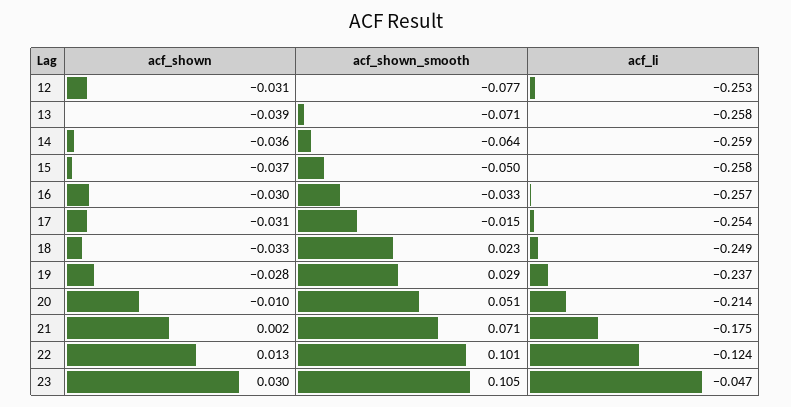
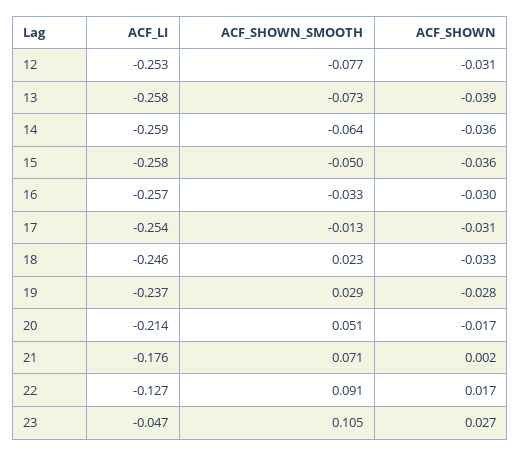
  {
    "acf_shown": {
      "12": -0.031,
      "13": -0.039,
      "14": -0.036,
-     "15": -0.037,
+     "15": -0.036,
      "16": -0.03,
      "17": -0.031,
      "18": -0.033,
      "19": -0.028,
-     "20": -0.01,
+     "20": -0.017,
      "21": 0.002,
-     "22": 0.013,
+     "22": 0.017,
-     "23": 0.03
+     "23": 0.027
    },
    "acf_shown_smooth": {
      "12": -0.077,
-     "13": -0.071,
+     "13": -0.073,
      "14": -0.064,
      "15": -0.05,
      "16": -0.033,
-     "17": -0.015,
+     "17": -0.013,
      "18": 0.023,
      "19": 0.029,
      "20": 0.051,
      "21": 0.071,
-     "22": 0.101,
+     "22": 0.091,
      "23": 0.105
    },
    "acf_li": {
      "12": -0.253,
      "13": -0.258,
      "14": -0.259,
      "15": -0.258,
      "16": -0.257,
      "17": -0.254,
-     "18": -0.249,
+     "18": -0.246,
      "19": -0.237,
      "20": -0.214,
-     "21": -0.175,
+     "21": -0.176,
-     "22": -0.124,
+     "22": -0.127,
      "23": -0.047
    }
  }

